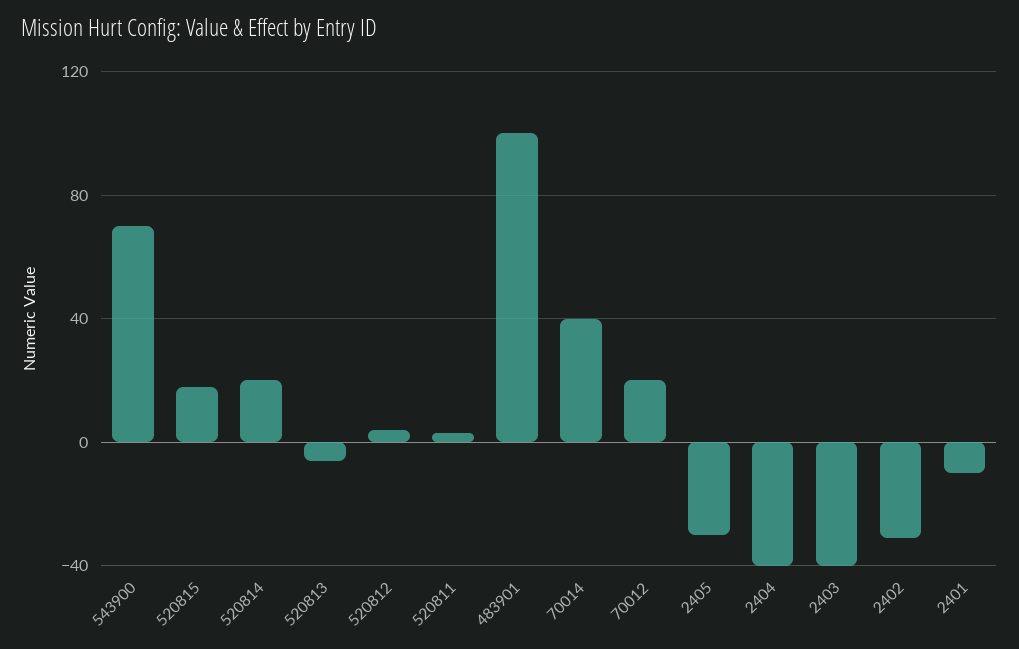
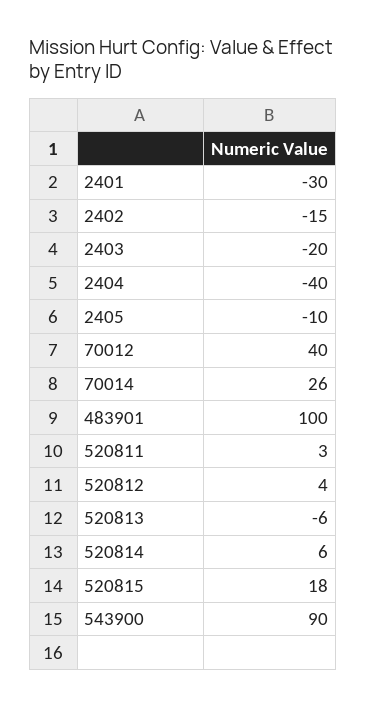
  {
-   "543900": 70,
+   "543900": 90,
    "520815": 18,
-   "520814": 20,
+   "520814": 6,
    "520813": -6,
    "520812": 4,
    "520811": 3,
    "483901": 100,
-   "70014": 40,
+   "70014": 26,
-   "70012": 20,
+   "70012": 40,
-   "2405": -30,
+   "2405": -10,
    "2404": -40,
-   "2403": -40,
+   "2403": -20,
-   "2402": -30,
+   "2402": -15,
-   "2401": -10
+   "2401": -30
  }

